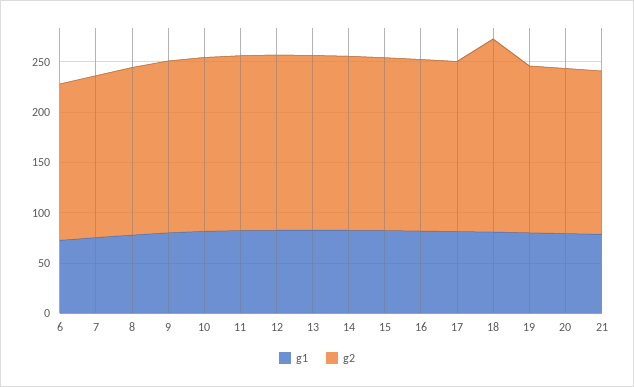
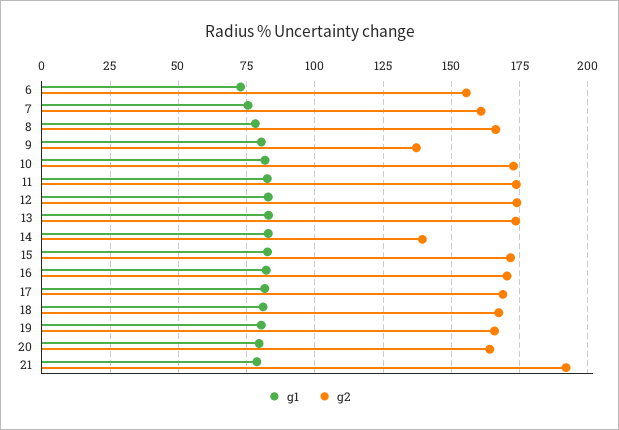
  {
    "g1": {
      "6": 72.5,
      "7": 75,
      "8": 77.5,
      "9": 80,
      "10": 82.5,
      "11": 82.5,
      "12": 82.5,
      "13": 82.5,
      "14": 82.5,
      "15": 82.5,
      "16": 82.5,
      "17": 82.5,
      "18": 80,
      "19": 80,
      "20": 80,
      "21": 80
    },
    "g2": {
      "6": 155,
      "7": 160,
      "8": 167.5,
-     "9": 170,
+     "9": 137.5,
      "10": 172.5,
      "11": 175,
      "12": 175,
      "13": 172.5,
-     "14": 170,
+     "14": 140,
      "15": 172.5,
      "16": 170,
      "17": 170,
-     "18": 190,
+     "18": 167.5,
      "19": 165,
      "20": 165,
-     "21": 160
+     "21": 192.5
    }
  }

